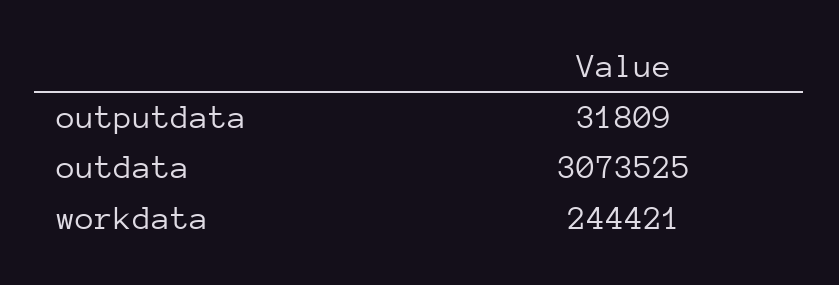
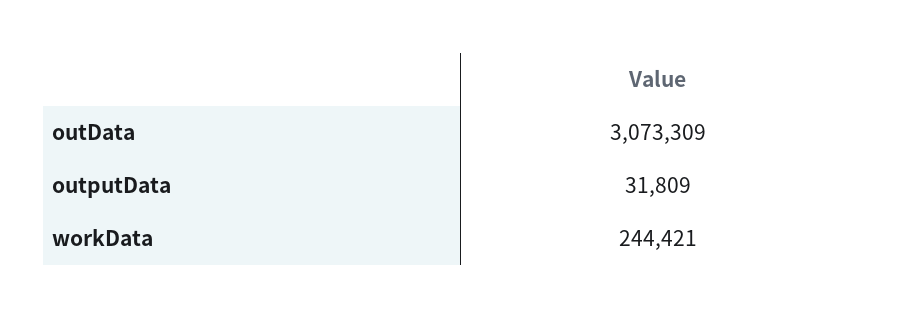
  {
    "outputdata": 31809,
-   "outdata": 3073525,
+   "outdata": 3073309,
    "workdata": 244421
  }

